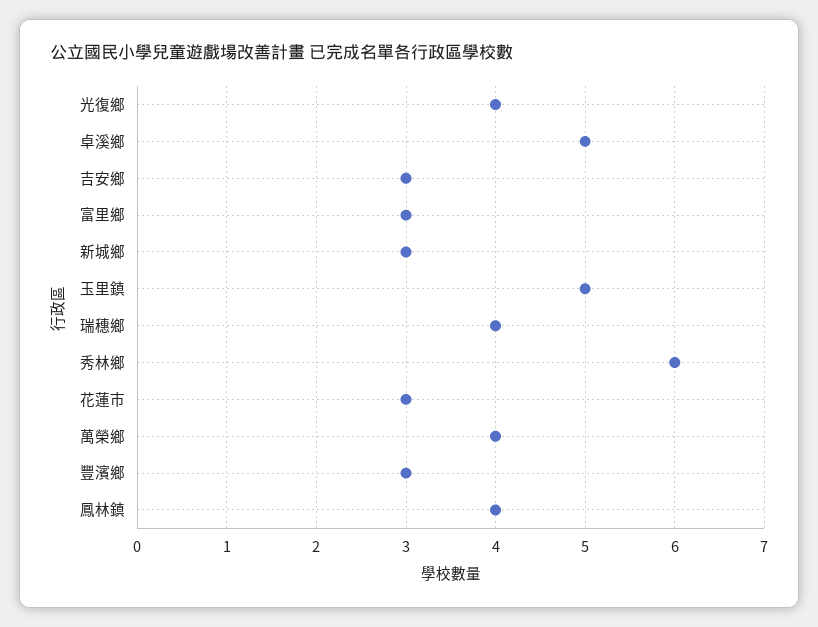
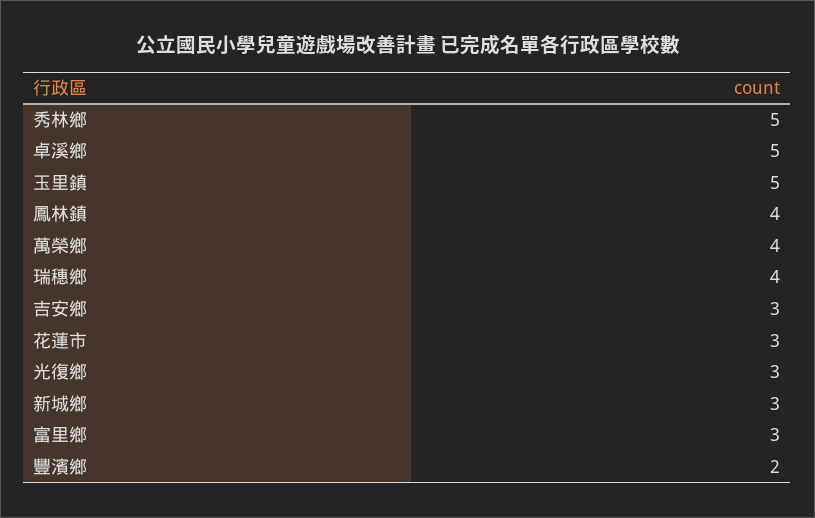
  {
-   "光復鄉": 4,
+   "光復鄉": 3,
    "卓溪鄉": 5,
    "吉安鄉": 3,
    "富里鄉": 3,
    "新城鄉": 3,
    "玉里鎮": 5,
    "瑞穗鄉": 4,
-   "秀林鄉": 6,
+   "秀林鄉": 5,
    "花蓮市": 3,
    "萬榮鄉": 4,
-   "豐濱鄉": 3,
+   "豐濱鄉": 2,
    "鳳林鎮": 4
  }

